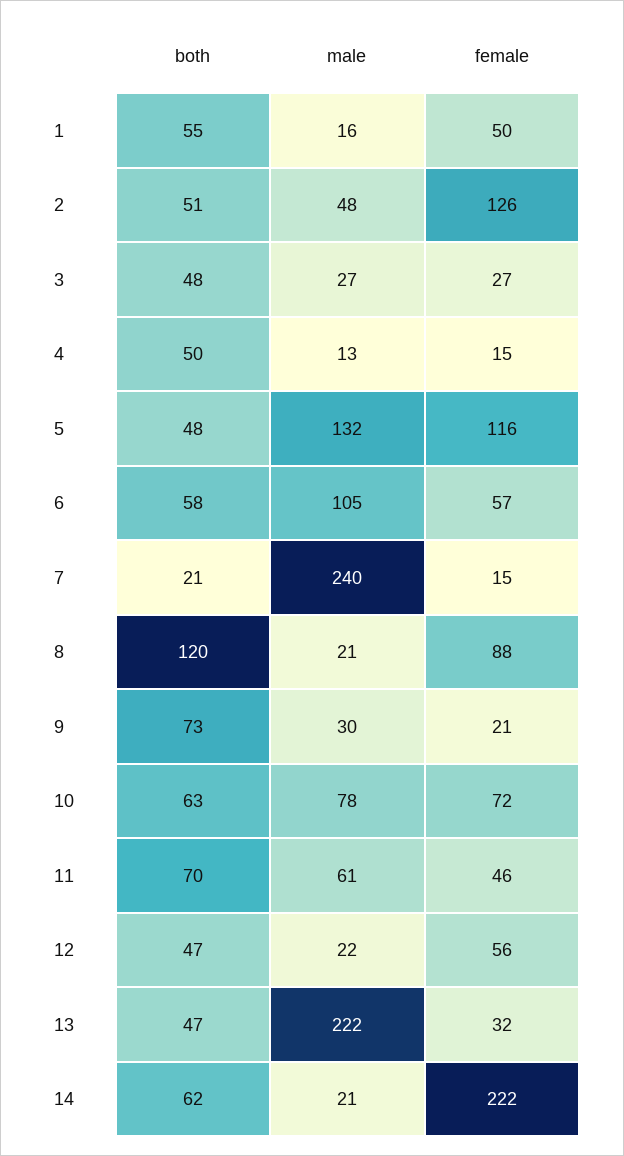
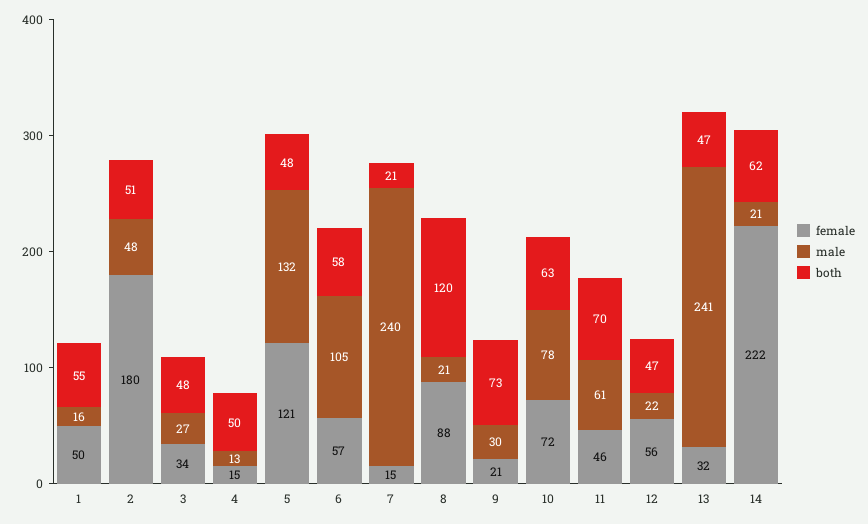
  {
    "both": {
      "1": 55,
      "2": 51,
      "3": 48,
      "4": 50,
      "5": 48,
      "6": 58,
      "7": 21,
      "8": 120,
      "9": 73,
      "10": 63,
      "11": 70,
      "12": 47,
      "13": 47,
      "14": 62
    },
    "male": {
      "1": 16,
      "2": 48,
      "3": 27,
      "4": 13,
      "5": 132,
      "6": 105,
      "7": 240,
      "8": 21,
      "9": 30,
      "10": 78,
      "11": 61,
      "12": 22,
-     "13": 222,
+     "13": 241,
      "14": 21
    },
    "female": {
      "1": 50,
-     "2": 126,
+     "2": 180,
-     "3": 27,
+     "3": 34,
      "4": 15,
-     "5": 116,
+     "5": 121,
      "6": 57,
      "7": 15,
      "8": 88,
      "9": 21,
      "10": 72,
      "11": 46,
      "12": 56,
      "13": 32,
      "14": 222
    }
  }

